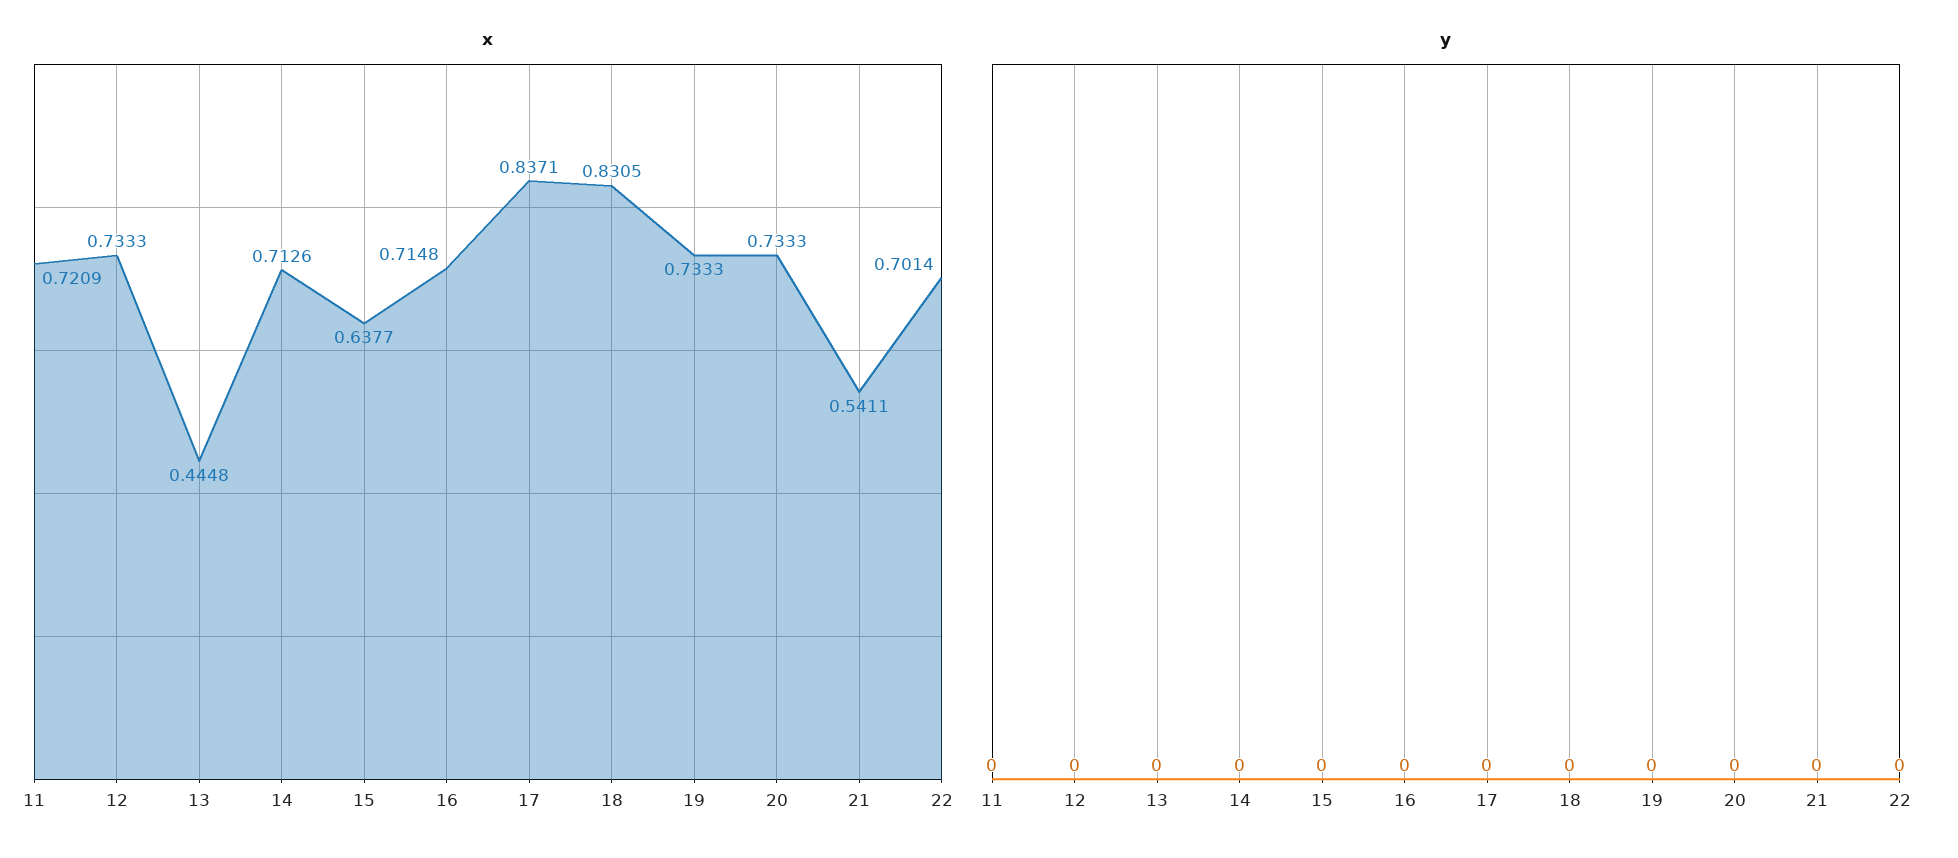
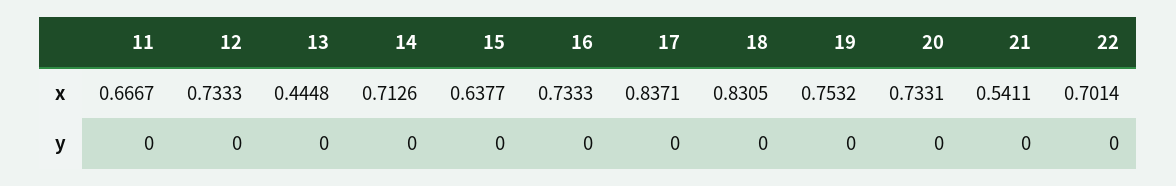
  {
    "x": {
-     "11": 0.7209,
+     "11": 0.6667,
      "12": 0.7333,
      "13": 0.4448,
      "14": 0.7126,
      "15": 0.6377,
-     "16": 0.7148,
+     "16": 0.7333,
      "17": 0.8371,
      "18": 0.8305,
-     "19": 0.7333,
+     "19": 0.7532,
-     "20": 0.7333,
+     "20": 0.7331,
      "21": 0.5411,
      "22": 0.7014
    },
    "y": {
      "11": 0,
      "12": 0,
      "13": 0,
      "14": 0,
      "15": 0,
      "16": 0,
      "17": 0,
      "18": 0,
      "19": 0,
      "20": 0,
      "21": 0,
      "22": 0
    }
  }

